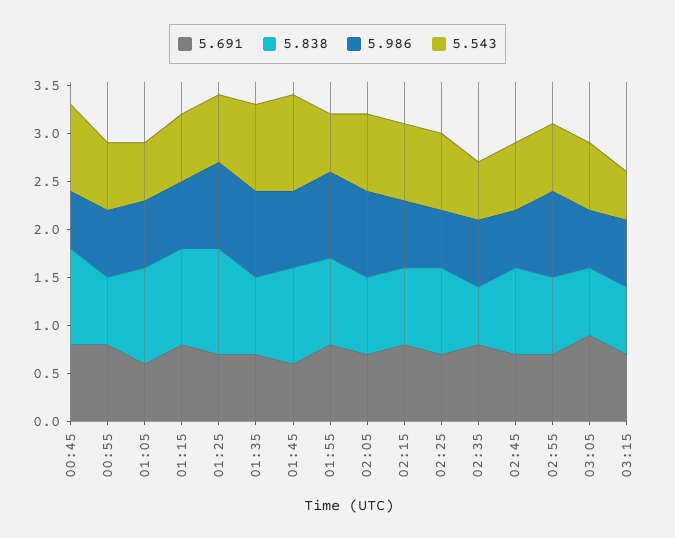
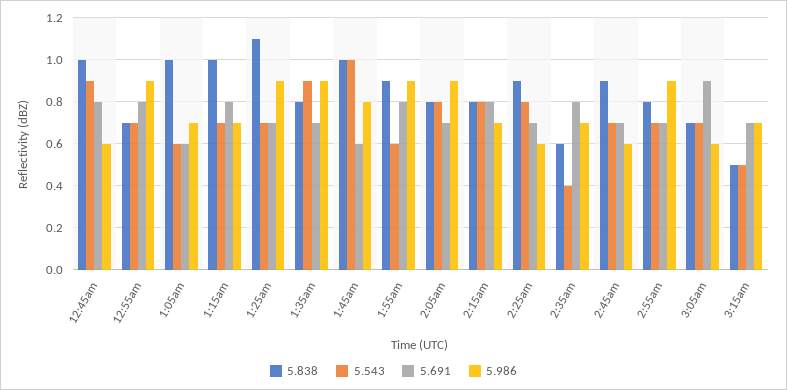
  {
    "5.691": {
      "00:45": 0.8,
      "00:55": 0.8,
      "01:05": 0.6,
      "01:15": 0.8,
      "01:25": 0.7,
      "01:35": 0.7,
      "01:45": 0.6,
      "01:55": 0.8,
      "02:05": 0.7,
      "02:15": 0.8,
      "02:25": 0.7,
      "02:35": 0.8,
      "02:45": 0.7,
      "02:55": 0.7,
      "03:05": 0.9,
      "03:15": 0.7
    },
    "5.838": {
      "00:45": 1,
      "00:55": 0.7,
      "01:05": 1,
      "01:15": 1,
      "01:25": 1.1,
      "01:35": 0.8,
      "01:45": 1,
      "01:55": 0.9,
      "02:05": 0.8,
      "02:15": 0.8,
      "02:25": 0.9,
      "02:35": 0.6,
      "02:45": 0.9,
      "02:55": 0.8,
      "03:05": 0.7,
-     "03:15": 0.7
+     "03:15": 0.5
    },
    "5.986": {
      "00:45": 0.6,
-     "00:55": 0.7,
+     "00:55": 0.9,
      "01:05": 0.7,
      "01:15": 0.7,
      "01:25": 0.9,
      "01:35": 0.9,
      "01:45": 0.8,
      "01:55": 0.9,
      "02:05": 0.9,
      "02:15": 0.7,
      "02:25": 0.6,
      "02:35": 0.7,
      "02:45": 0.6,
      "02:55": 0.9,
      "03:05": 0.6,
      "03:15": 0.7
    },
    "5.543": {
      "00:45": 0.9,
      "00:55": 0.7,
      "01:05": 0.6,
      "01:15": 0.7,
      "01:25": 0.7,
      "01:35": 0.9,
      "01:45": 1,
      "01:55": 0.6,
      "02:05": 0.8,
      "02:15": 0.8,
      "02:25": 0.8,
-     "02:35": 0.6,
+     "02:35": 0.4,
      "02:45": 0.7,
      "02:55": 0.7,
      "03:05": 0.7,
      "03:15": 0.5
    }
  }

